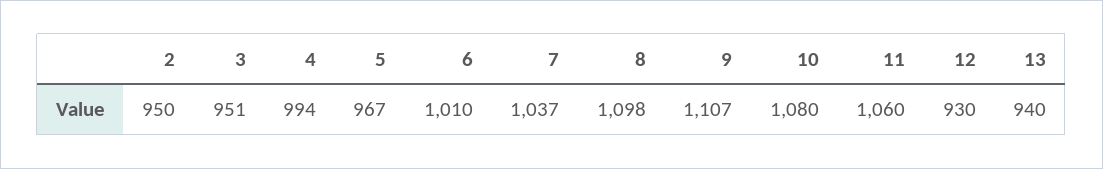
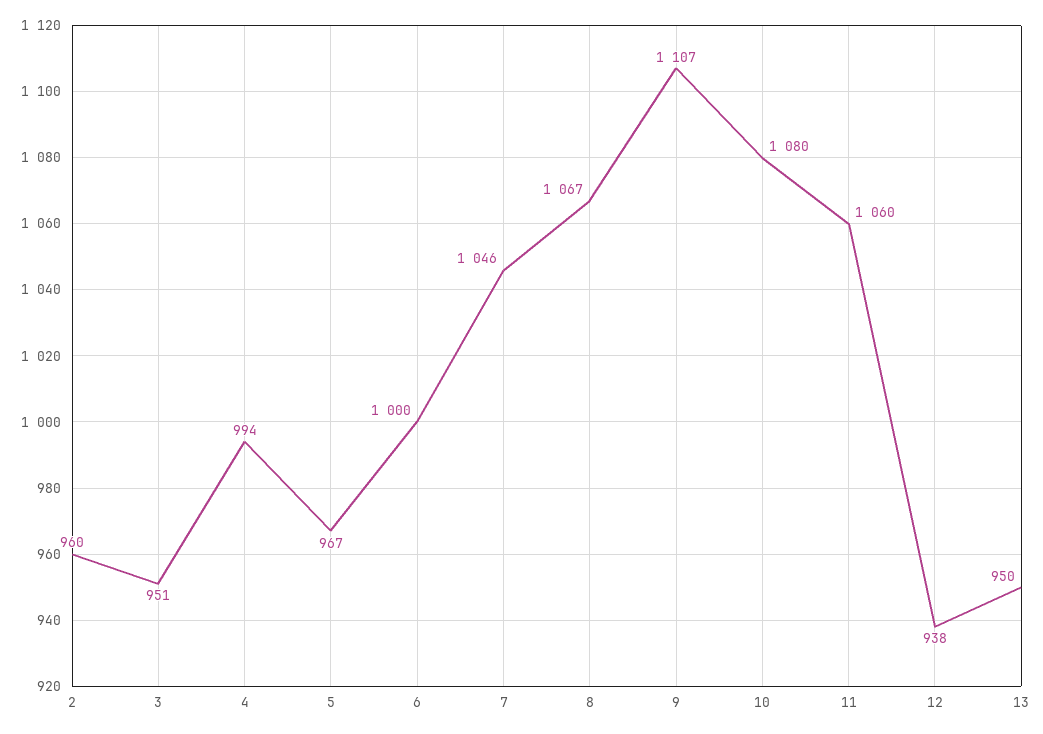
  {
-   "2": 950,
+   "2": 960,
    "3": 951,
    "4": 994,
    "5": 967,
-   "6": 1010,
+   "6": 1000,
-   "7": 1037,
+   "7": 1046,
-   "8": 1098,
+   "8": 1067,
    "9": 1107,
    "10": 1080,
    "11": 1060,
-   "12": 930,
+   "12": 938,
-   "13": 940
+   "13": 950
  }

